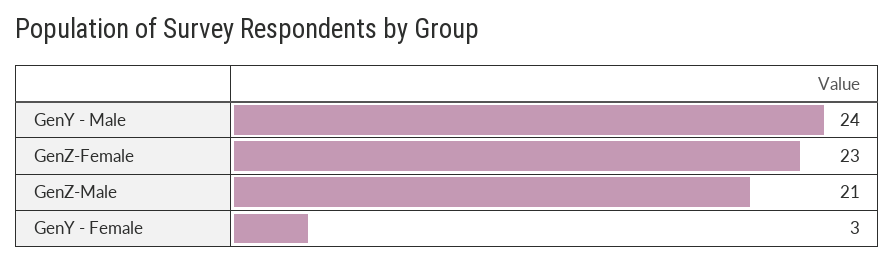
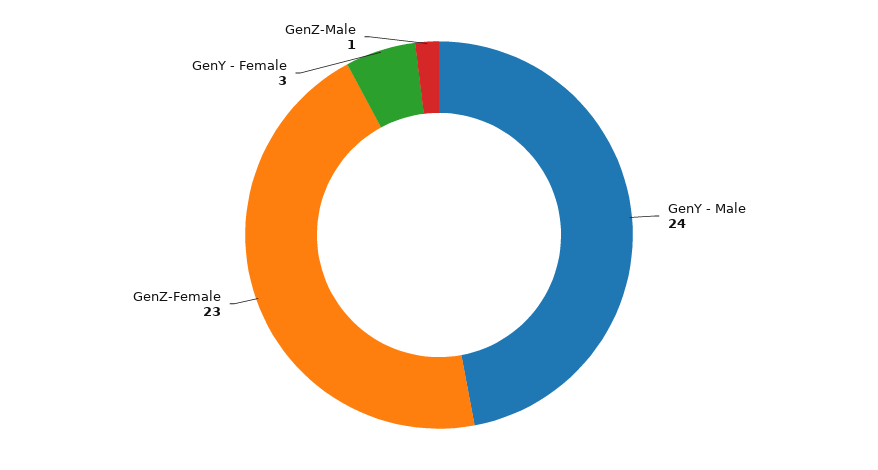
  {
    "GenY - Male": 24,
    "GenZ-Female": 23,
-   "GenZ-Male": 21,
+   "GenZ-Male": 1,
    "GenY - Female": 3
  }

